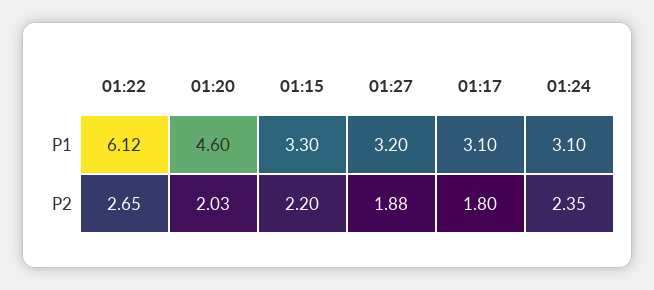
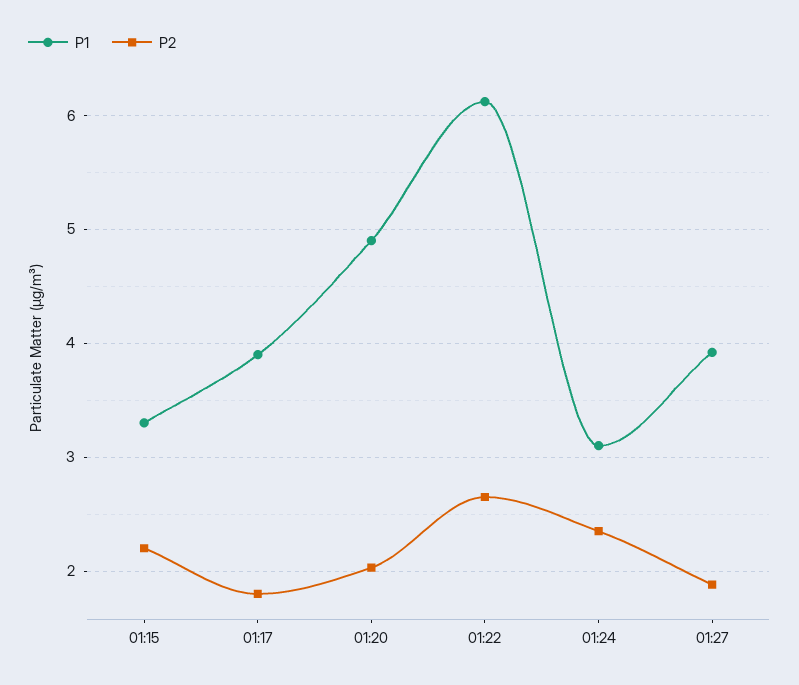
  {
    "P1": {
      "01:22": 6.12,
-     "01:20": 4.6,
+     "01:20": 4.9,
      "01:15": 3.3,
-     "01:27": 3.2,
+     "01:27": 3.9,
-     "01:17": 3.1,
+     "01:17": 3.9,
      "01:24": 3.1
    },
    "P2": {
      "01:22": 2.65,
      "01:20": 2.03,
      "01:15": 2.2,
      "01:27": 1.88,
      "01:17": 1.8,
      "01:24": 2.35
    }
  }

